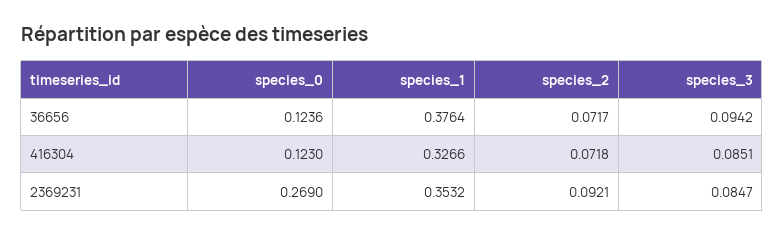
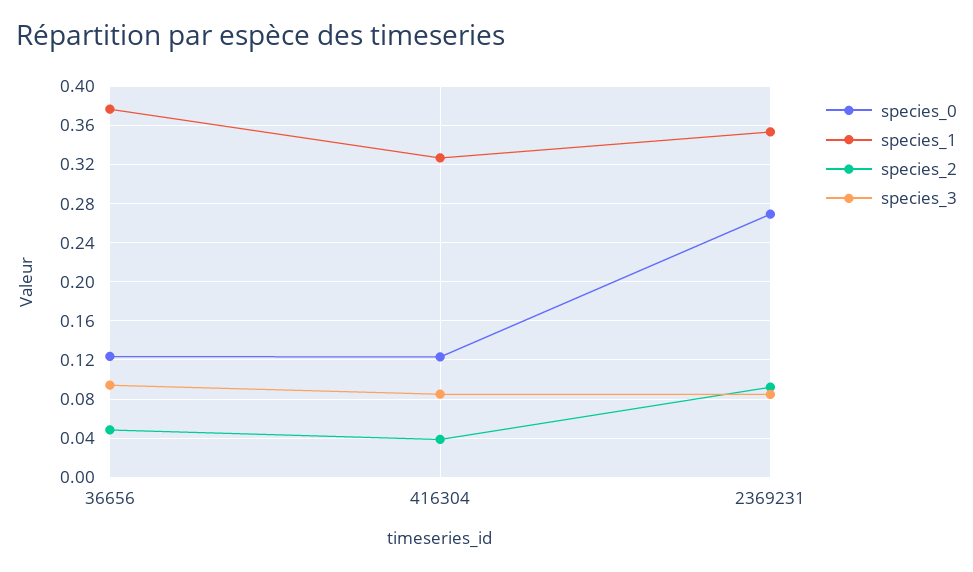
  {
    "species_0": {
      "36656": 0.1236,
      "416304": 0.123,
      "2369231": 0.269
    },
    "species_1": {
      "36656": 0.3764,
      "416304": 0.3266,
      "2369231": 0.3532
    },
    "species_2": {
-     "36656": 0.0717,
+     "36656": 0.05,
-     "416304": 0.0718,
+     "416304": 0.04,
      "2369231": 0.0921
    },
    "species_3": {
      "36656": 0.0942,
      "416304": 0.0851,
      "2369231": 0.0847
    }
  }

